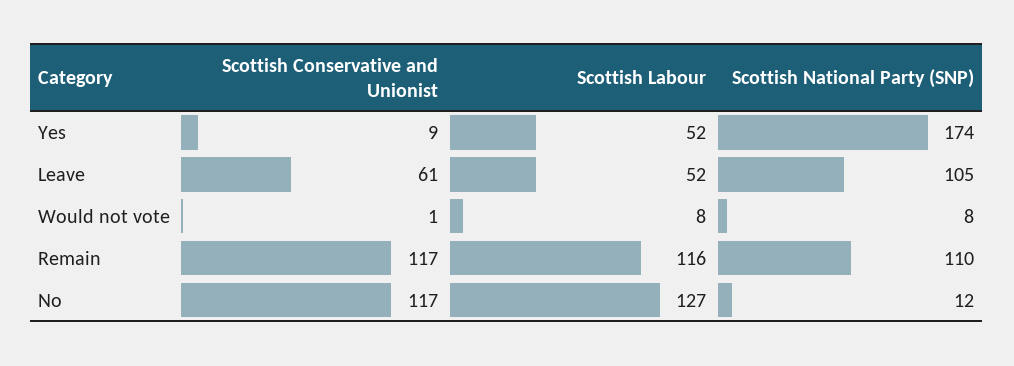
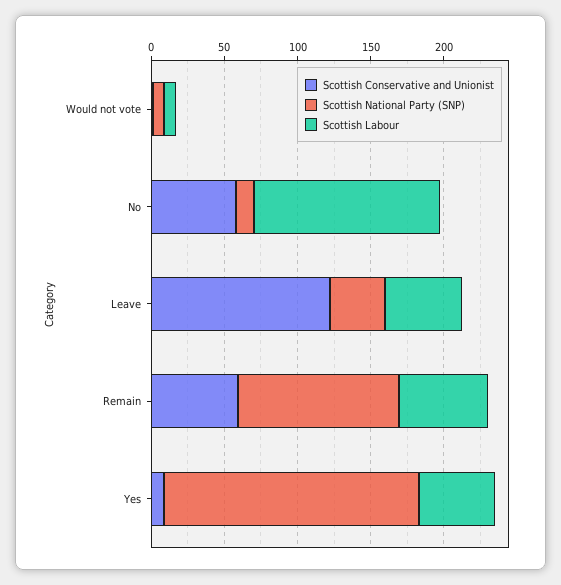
  {
    "Scottish Conservative and Unionist": {
      "Yes": 9,
-     "Leave": 61,
+     "Leave": 120,
      "Would not vote": 1,
-     "Remain": 117,
+     "Remain": 60,
-     "No": 117
+     "No": 60
    },
    "Scottish Labour": {
      "Yes": 52,
      "Leave": 52,
      "Would not vote": 8,
-     "Remain": 116,
+     "Remain": 60,
      "No": 127
    },
    "Scottish National Party (SNP)": {
      "Yes": 174,
-     "Leave": 105,
+     "Leave": 40,
      "Would not vote": 8,
      "Remain": 110,
      "No": 12
    }
  }

